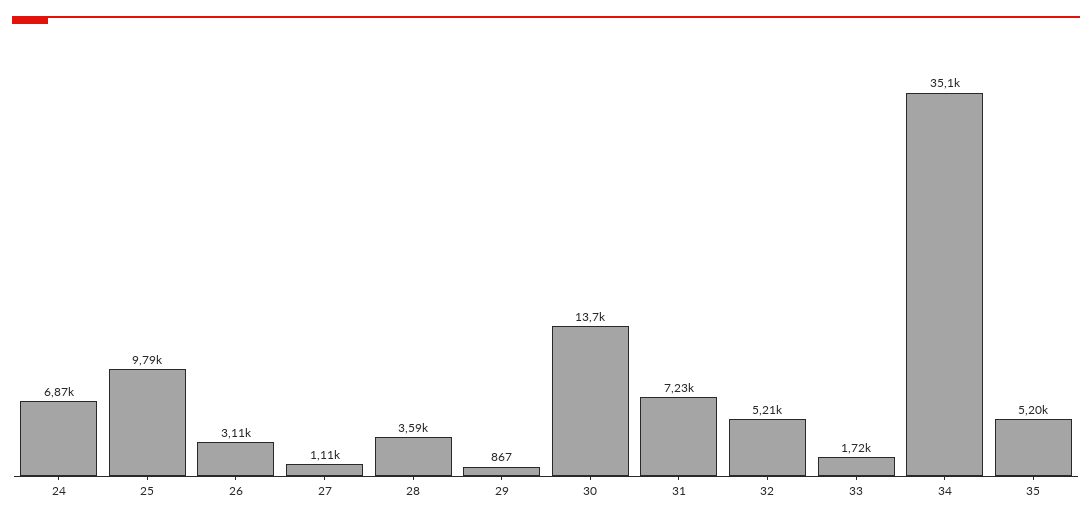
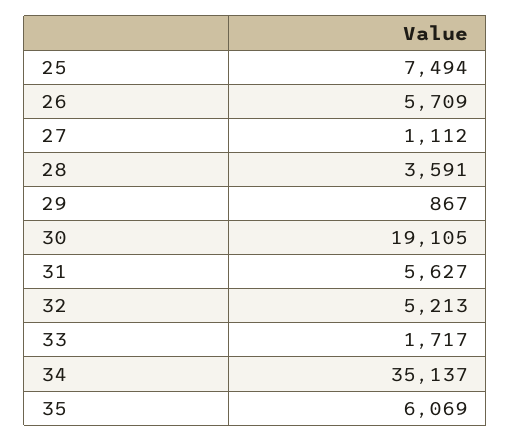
  {
-   "24": 6870,
-   "25": 9790,
+   "25": 7494,
-   "26": 3110,
+   "26": 5709,
    "27": 1112,
    "28": 3591,
    "29": 867,
-   "30": 13700,
+   "30": 19105,
-   "31": 7230,
+   "31": 5627,
    "32": 5213,
    "33": 1717,
    "34": 35137,
-   "35": 5200
+   "35": 6069
  }

